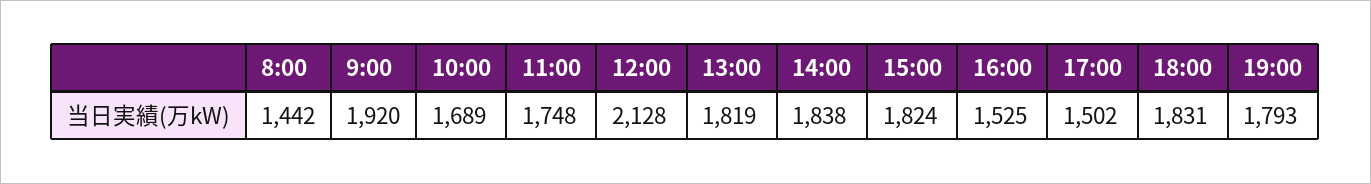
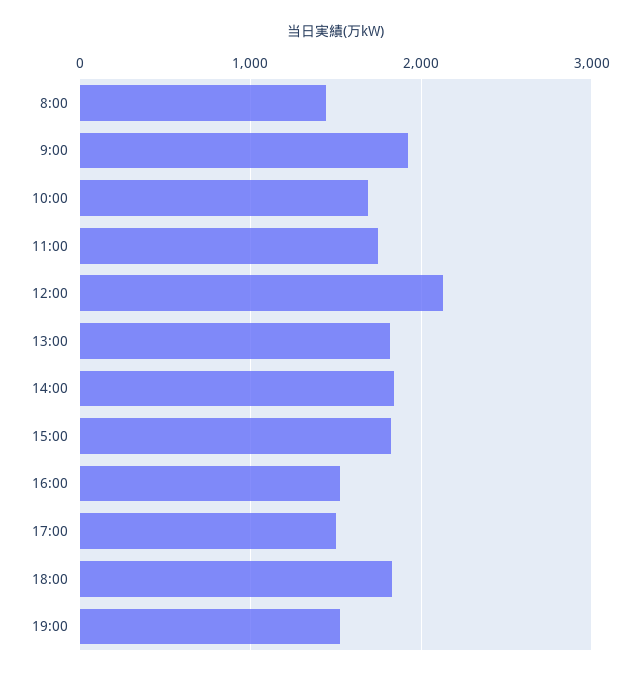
  {
    "8:00": 1442,
    "9:00": 1920,
    "10:00": 1689,
    "11:00": 1748,
    "12:00": 2128,
    "13:00": 1819,
    "14:00": 1838,
    "15:00": 1824,
    "16:00": 1525,
    "17:00": 1502,
    "18:00": 1831,
-   "19:00": 1793
+   "19:00": 1500
  }

